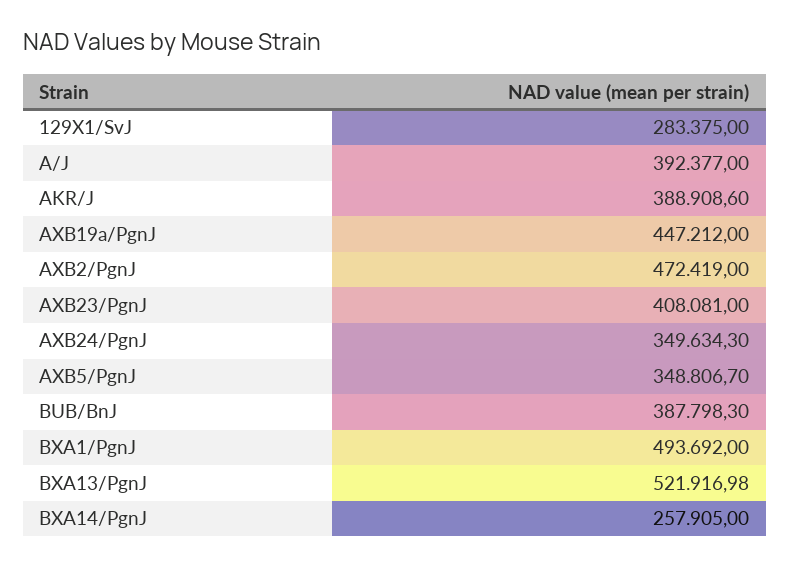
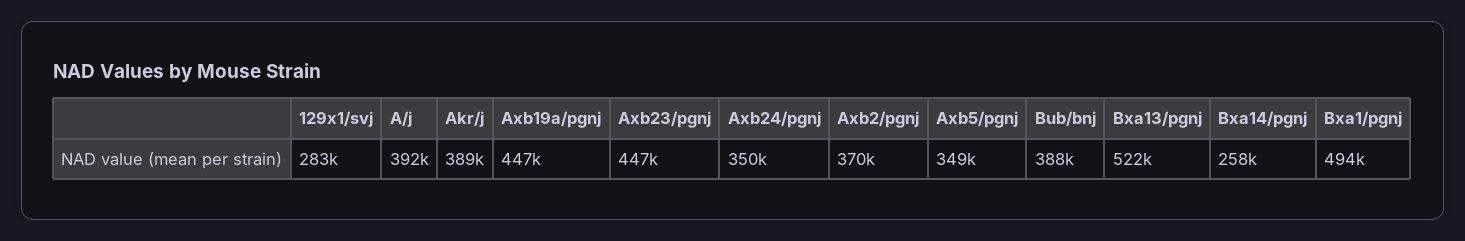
  {
    "129X1/SvJ": 283375,
    "A/J": 392377,
    "AKR/J": 388908.6,
    "AXB19a/PgnJ": 447212,
-   "AXB2/PgnJ": 472419,
+   "AXB2/PgnJ": 370000,
-   "AXB23/PgnJ": 408081,
+   "AXB23/PgnJ": 447000,
    "AXB24/PgnJ": 349634.3,
    "AXB5/PgnJ": 348806.7,
    "BUB/BnJ": 387798.3,
    "BXA1/PgnJ": 493692,
    "BXA13/PgnJ": 521916.98,
    "BXA14/PgnJ": 257905
  }

